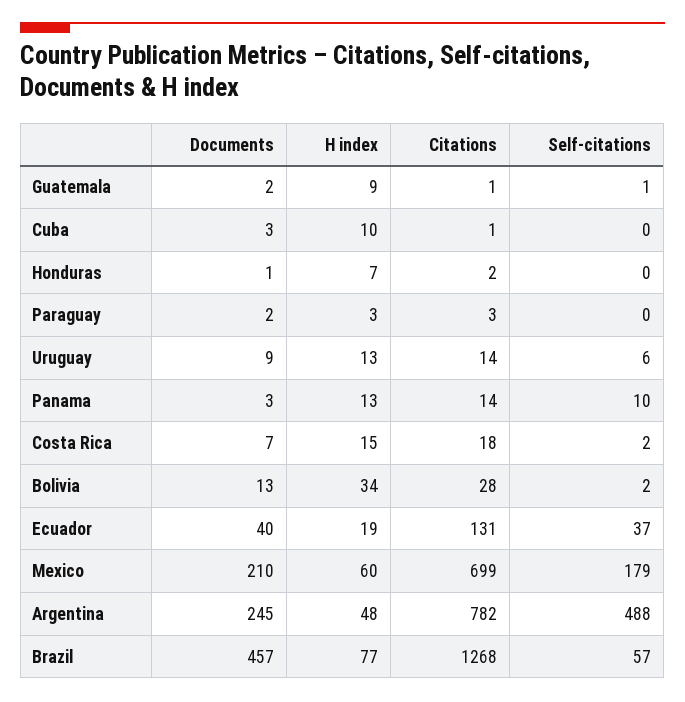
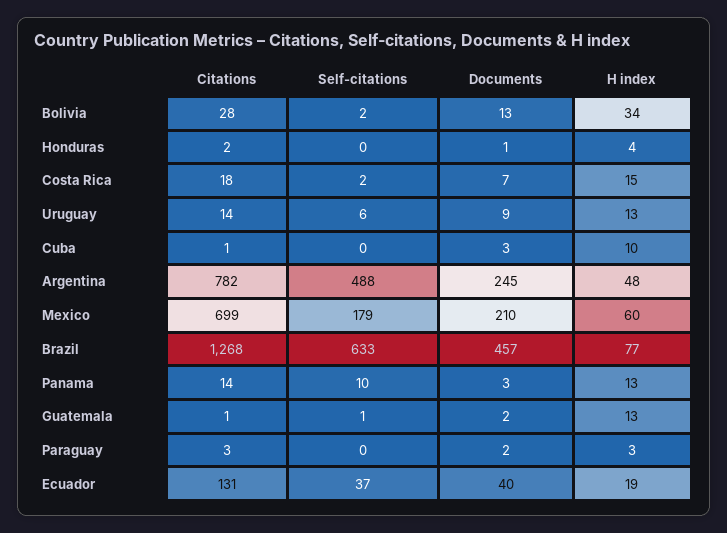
  {
    "Documents": {
      "Guatemala": 2,
      "Cuba": 3,
      "Honduras": 1,
      "Paraguay": 2,
      "Uruguay": 9,
      "Panama": 3,
      "Costa Rica": 7,
      "Bolivia": 13,
      "Ecuador": 40,
      "Mexico": 210,
      "Argentina": 245,
      "Brazil": 457
    },
    "H index": {
-     "Guatemala": 9,
+     "Guatemala": 13,
      "Cuba": 10,
-     "Honduras": 7,
+     "Honduras": 4,
      "Paraguay": 3,
      "Uruguay": 13,
      "Panama": 13,
      "Costa Rica": 15,
      "Bolivia": 34,
      "Ecuador": 19,
      "Mexico": 60,
      "Argentina": 48,
      "Brazil": 77
    },
    "Citations": {
      "Guatemala": 1,
      "Cuba": 1,
      "Honduras": 2,
      "Paraguay": 3,
      "Uruguay": 14,
      "Panama": 14,
      "Costa Rica": 18,
      "Bolivia": 28,
      "Ecuador": 131,
      "Mexico": 699,
      "Argentina": 782,
      "Brazil": 1268
    },
    "Self-citations": {
      "Guatemala": 1,
      "Cuba": 0,
      "Honduras": 0,
      "Paraguay": 0,
      "Uruguay": 6,
      "Panama": 10,
      "Costa Rica": 2,
      "Bolivia": 2,
      "Ecuador": 37,
      "Mexico": 179,
      "Argentina": 488,
-     "Brazil": 57
+     "Brazil": 633
    }
  }

